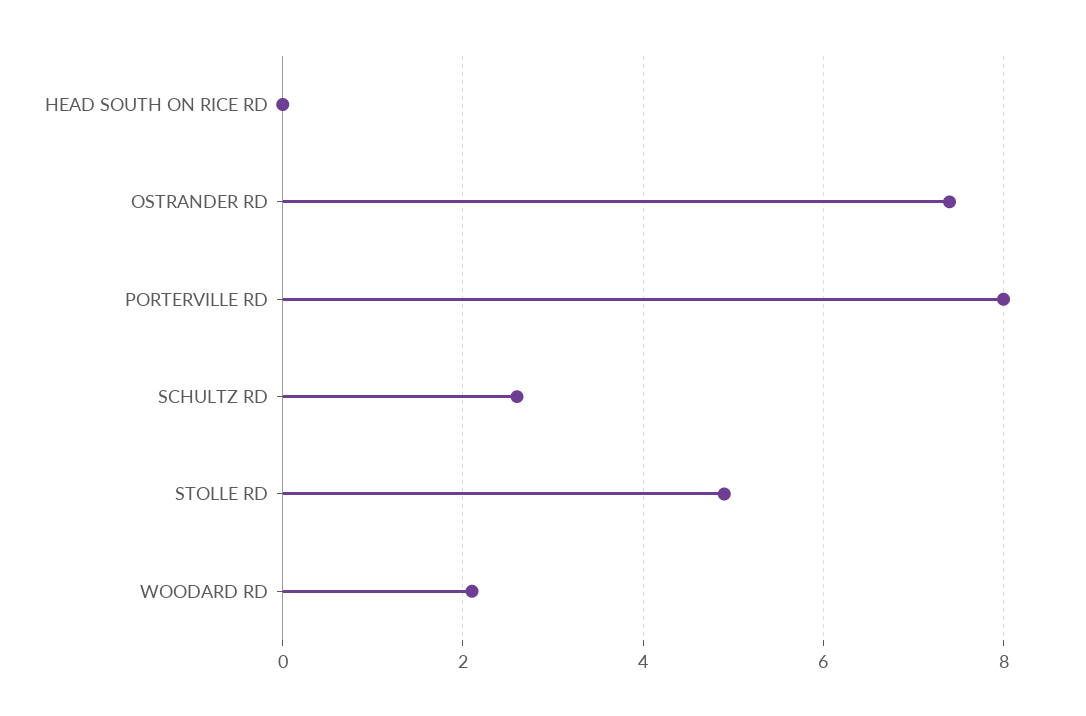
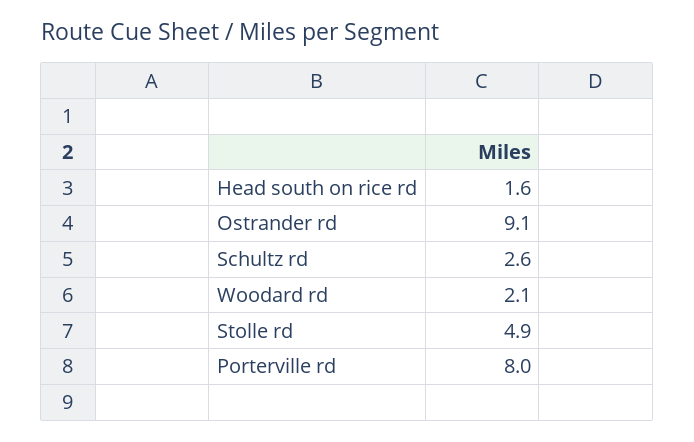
  {
-   "HEAD SOUTH ON RICE RD": 0,
+   "HEAD SOUTH ON RICE RD": 1.6,
-   "OSTRANDER RD": 7.5,
+   "OSTRANDER RD": 9.1,
    "PORTERVILLE RD": 8,
    "SCHULTZ RD": 2.6,
    "STOLLE RD": 4.9,
    "WOODARD RD": 2.1
  }

